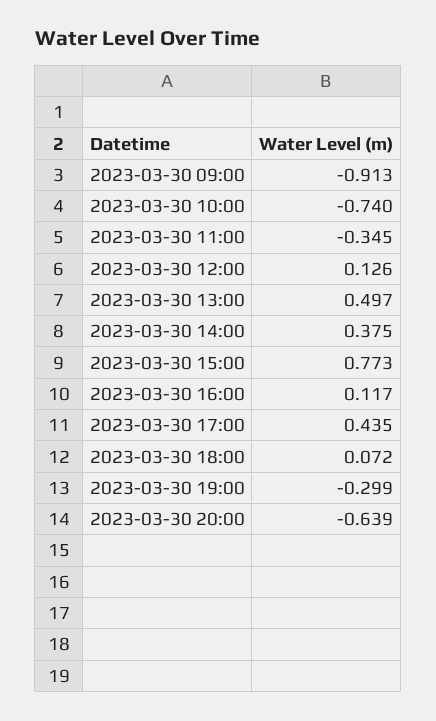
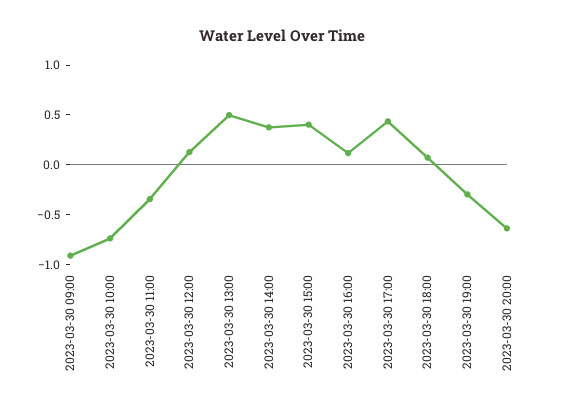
  {
    "2023-03-30 09:00": -0.913,
    "2023-03-30 10:00": -0.74,
    "2023-03-30 11:00": -0.345,
    "2023-03-30 12:00": 0.126,
    "2023-03-30 13:00": 0.497,
    "2023-03-30 14:00": 0.375,
-   "2023-03-30 15:00": 0.773,
+   "2023-03-30 15:00": 0.4,
    "2023-03-30 16:00": 0.117,
    "2023-03-30 17:00": 0.435,
    "2023-03-30 18:00": 0.072,
    "2023-03-30 19:00": -0.299,
    "2023-03-30 20:00": -0.639
  }

